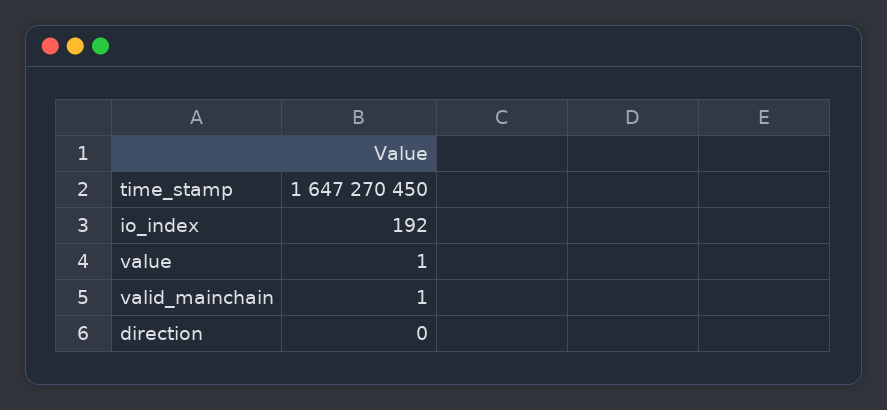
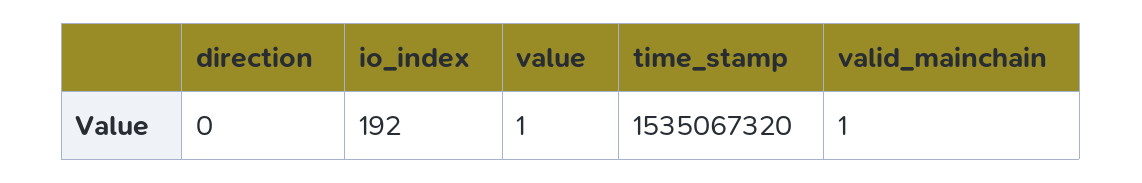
  {
-   "time_stamp": 1647270450,
+   "time_stamp": 1535067320,
    "io_index": 192,
    "value": 1,
    "valid_mainchain": 1,
    "direction": 0
  }

